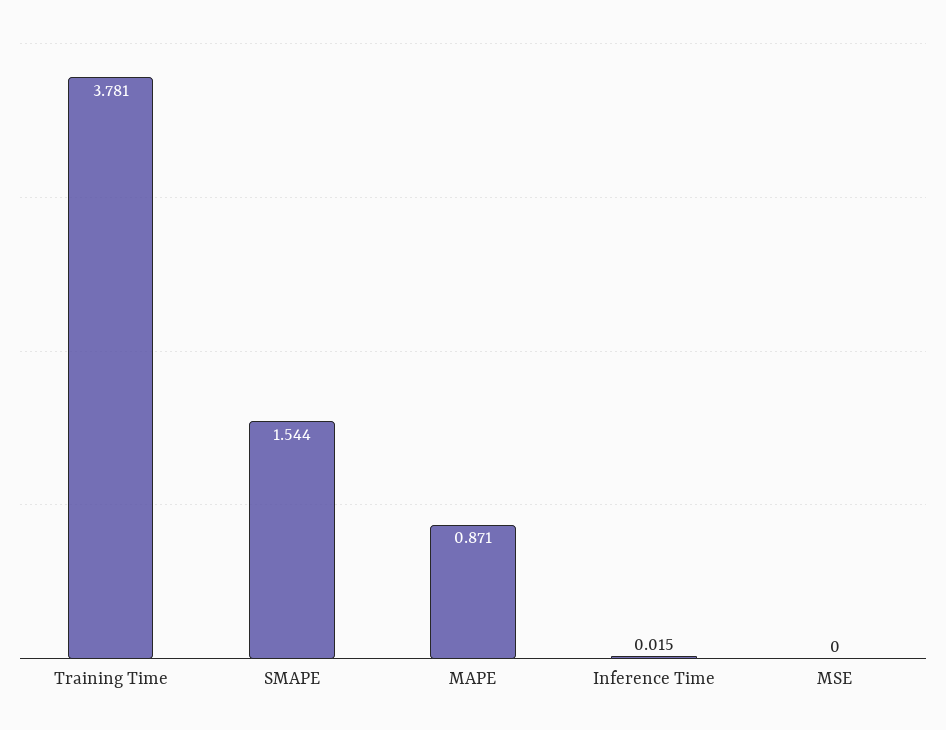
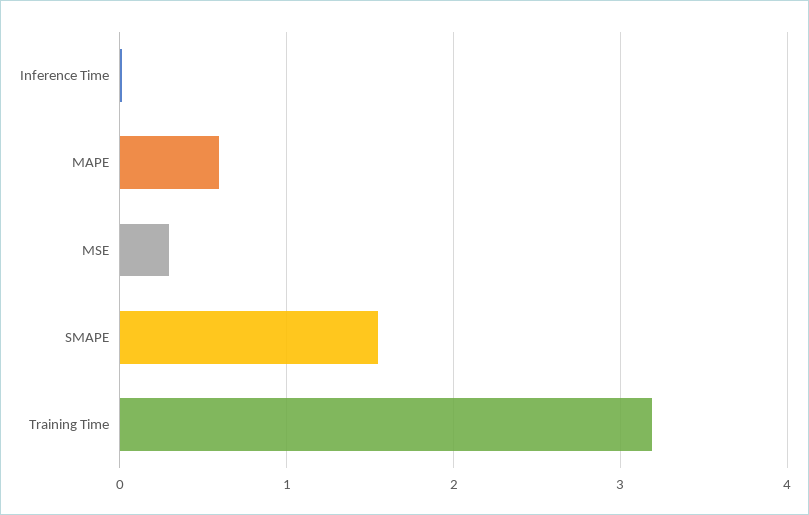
  {
-   "Training Time": 3.781,
+   "Training Time": 3.2,
    "SMAPE": 1.544,
-   "MAPE": 0.871,
+   "MAPE": 0.6,
    "Inference Time": 0.015,
-   "MSE": 0
+   "MSE": 0.3
  }

